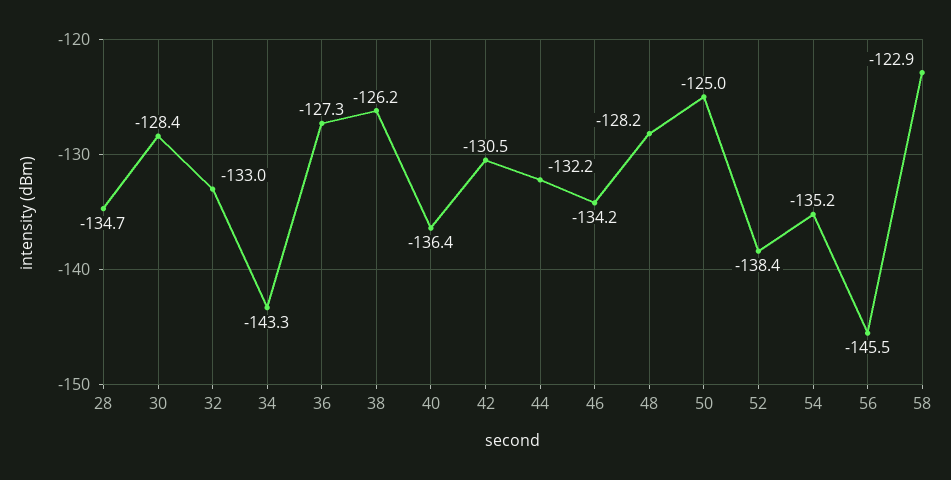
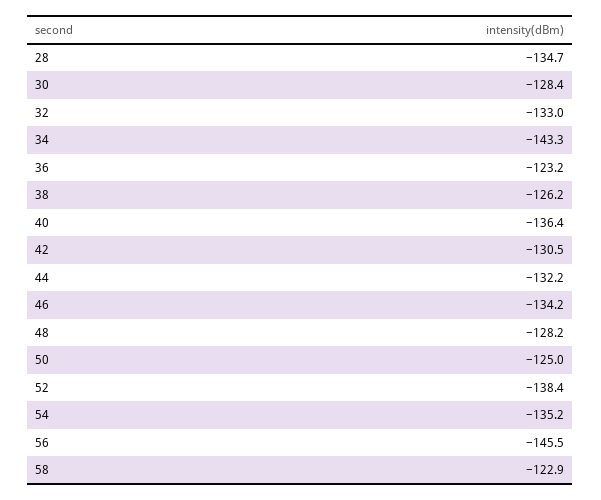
  {
    "28": -134.7,
    "30": -128.4,
    "32": -133,
    "34": -143.3,
-   "36": -127.3,
+   "36": -123.2,
    "38": -126.2,
    "40": -136.4,
    "42": -130.5,
    "44": -132.2,
    "46": -134.2,
    "48": -128.2,
    "50": -125,
    "52": -138.4,
    "54": -135.2,
    "56": -145.5,
    "58": -122.9
  }

